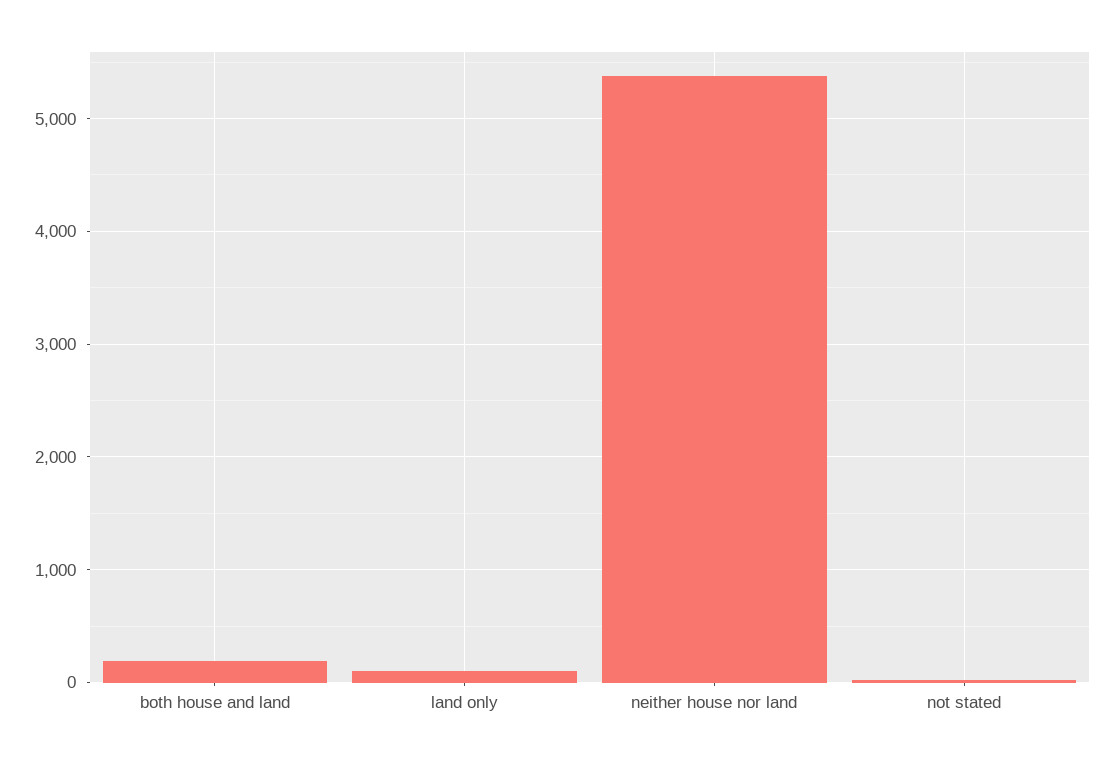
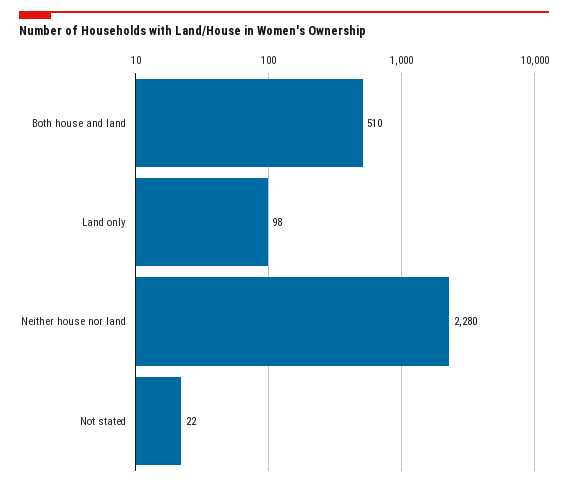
  {
-   "both house and land": 200,
+   "both house and land": 510,
    "land only": 98,
-   "neither house nor land": 5400,
+   "neither house nor land": 2280,
    "not stated": 22
  }

